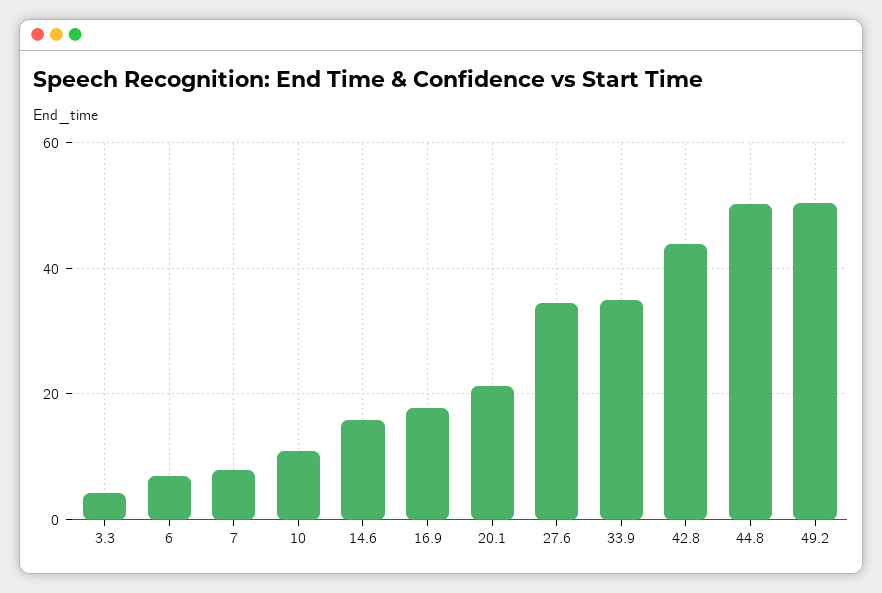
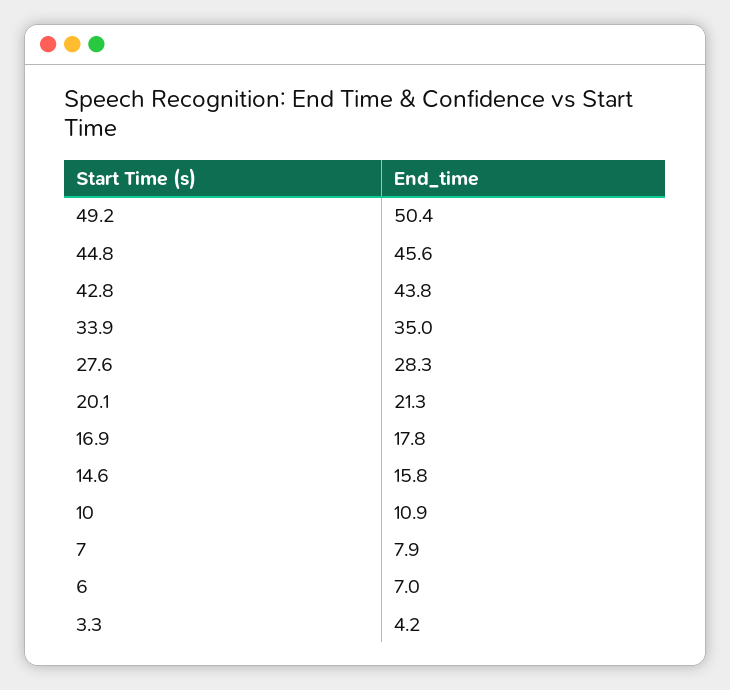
  {
    "3.3": 4.2,
    "6": 7,
    "7": 7.9,
    "10": 10.9,
    "14.6": 15.8,
    "16.9": 17.8,
    "20.1": 21.3,
-   "27.6": 34,
+   "27.6": 28.3,
    "33.9": 35,
    "42.8": 43.8,
-   "44.8": 50,
+   "44.8": 45.6,
    "49.2": 50.4
  }

